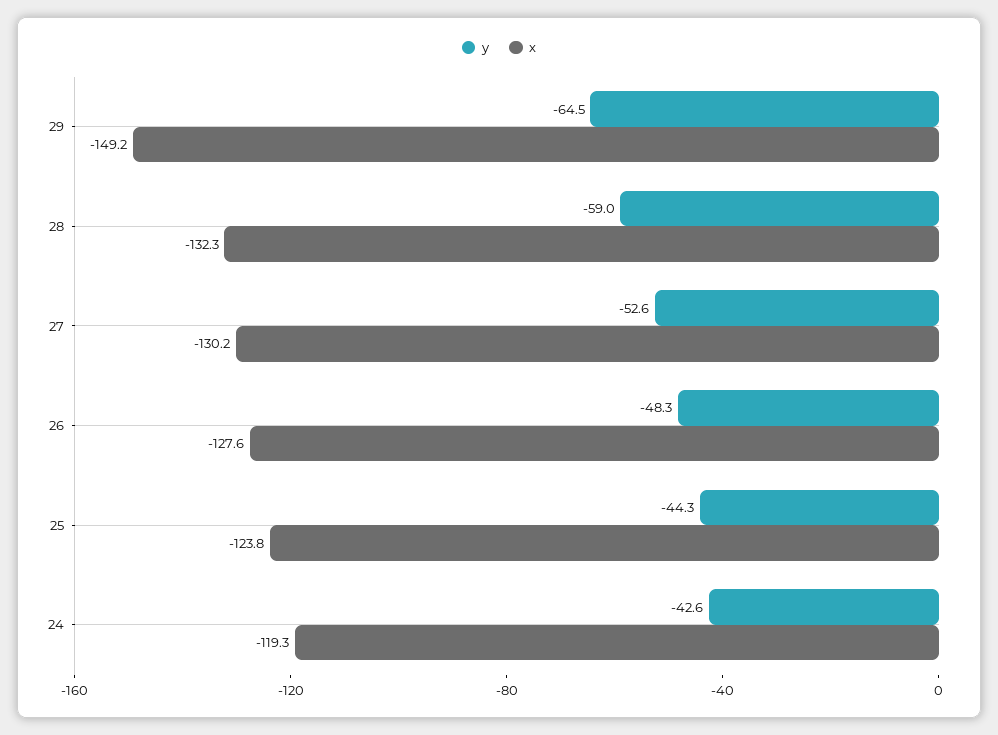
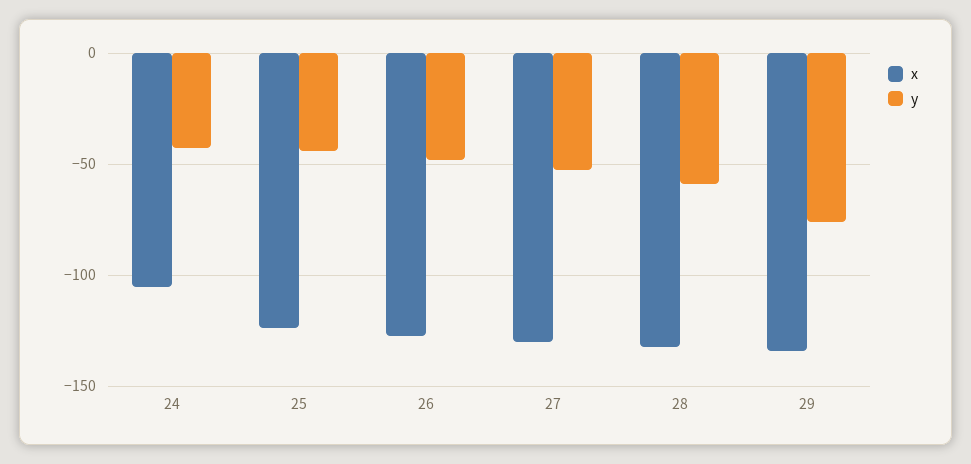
  {
    "y": {
-     "29": -64.5,
+     "29": -75,
      "28": -59,
      "27": -52.6,
      "26": -48.3,
      "25": -44.3,
      "24": -42.6
    },
    "x": {
-     "29": -149.2,
+     "29": -135,
      "28": -132.3,
      "27": -130.2,
      "26": -127.6,
      "25": -123.8,
-     "24": -119.3
+     "24": -105
    }
  }

